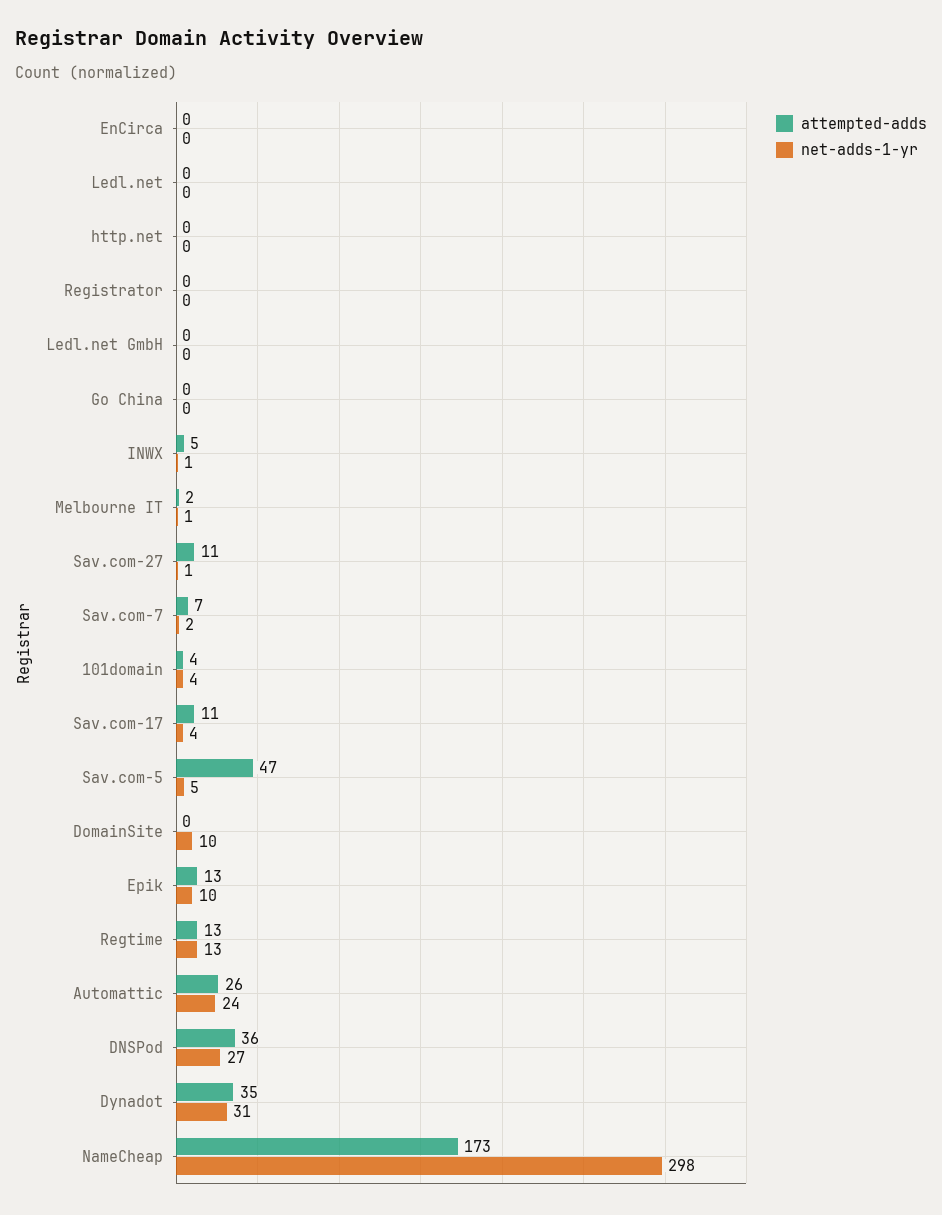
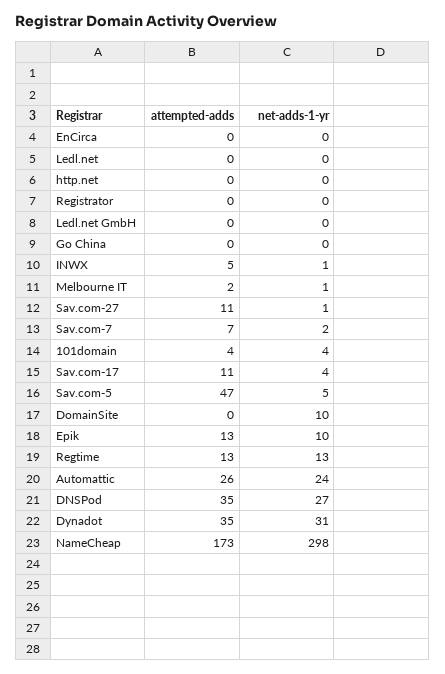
  {
    "attempted-adds": {
      "EnCirca": 0,
      "Ledl.net": 0,
      "http.net": 0,
      "Registrator": 0,
      "Ledl.net GmbH": 0,
      "Go China": 0,
      "INWX": 5,
      "Melbourne IT": 2,
      "Sav.com-27": 11,
      "Sav.com-7": 7,
      "101domain": 4,
      "Sav.com-17": 11,
      "Sav.com-5": 47,
      "DomainSite": 0,
      "Epik": 13,
      "Regtime": 13,
      "Automattic": 26,
-     "DNSPod": 36,
+     "DNSPod": 35,
      "Dynadot": 35,
      "NameCheap": 173
    },
    "net-adds-1-yr": {
      "EnCirca": 0,
      "Ledl.net": 0,
      "http.net": 0,
      "Registrator": 0,
      "Ledl.net GmbH": 0,
      "Go China": 0,
      "INWX": 1,
      "Melbourne IT": 1,
      "Sav.com-27": 1,
      "Sav.com-7": 2,
      "101domain": 4,
      "Sav.com-17": 4,
      "Sav.com-5": 5,
      "DomainSite": 10,
      "Epik": 10,
      "Regtime": 13,
      "Automattic": 24,
      "DNSPod": 27,
      "Dynadot": 31,
      "NameCheap": 298
    }
  }

